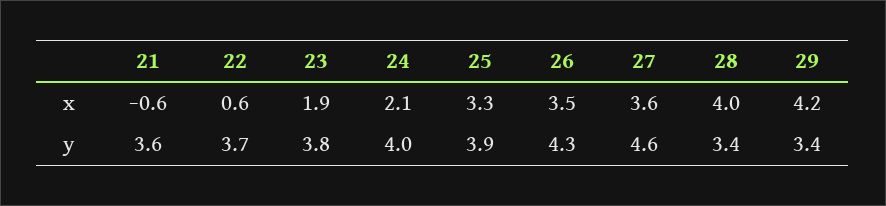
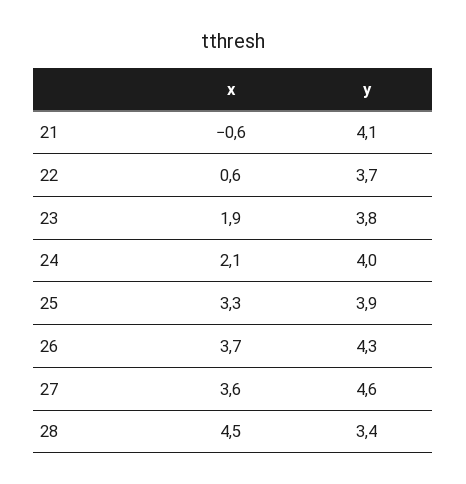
  {
    "21": {
      "x": -0.6,
-     "y": 3.6
+     "y": 4.1
    },
    "22": {
      "x": 0.6,
      "y": 3.7
    },
    "23": {
      "x": 1.9,
      "y": 3.8
    },
    "24": {
      "x": 2.1,
      "y": 4
    },
    "25": {
      "x": 3.3,
      "y": 3.9
    },
    "26": {
-     "x": 3.5,
+     "x": 3.7,
      "y": 4.3
    },
    "27": {
      "x": 3.6,
      "y": 4.6
    },
    "28": {
-     "x": 4,
+     "x": 4.5,
      "y": 3.4
-   },
+   }
-   "29": {
-     "x": 4.2,
-     "y": 3.4
-   }
  }

